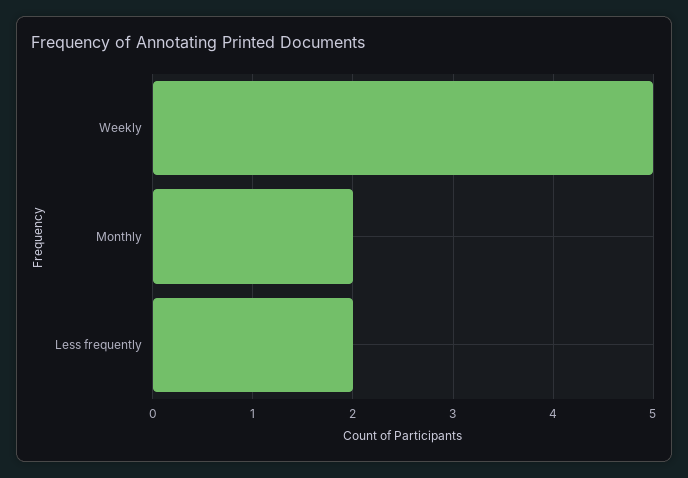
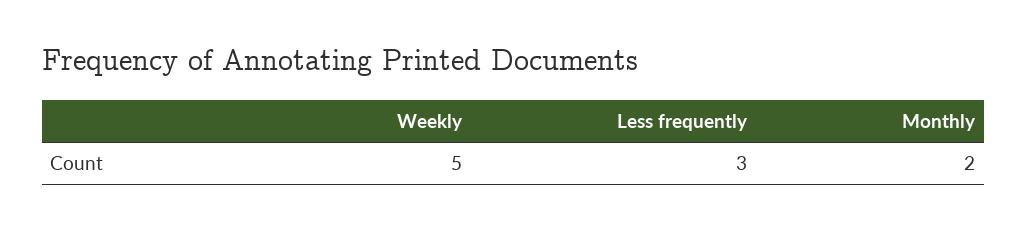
  {
    "Weekly": 5,
    "Monthly": 2,
-   "Less frequently": 2
+   "Less frequently": 3
  }

